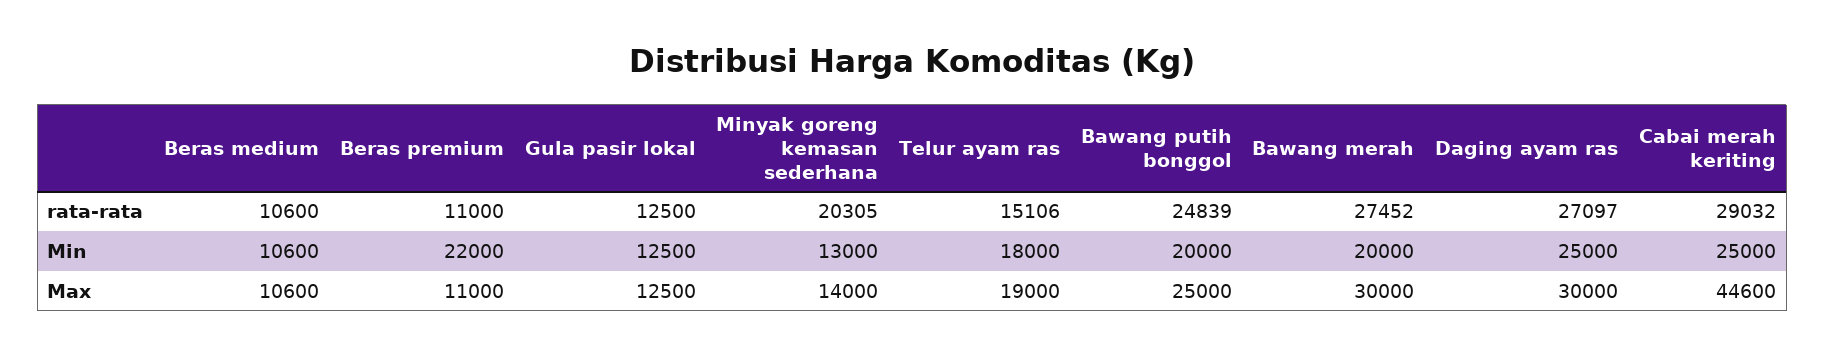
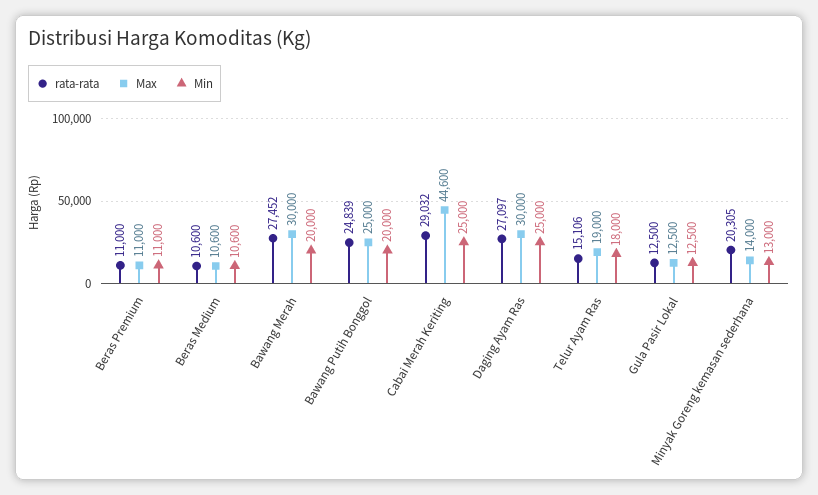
  {
    "rata-rata": {
      "Beras medium": 10600,
      "Beras premium": 11000,
      "Gula pasir lokal": 12500,
      "Minyak goreng kemasan sederhana": 20305,
      "Telur ayam ras": 15106,
      "Bawang putih bonggol": 24839,
      "Bawang merah": 27452,
      "Daging ayam ras": 27097,
      "Cabai merah keriting": 29032
    },
    "Min": {
      "Beras medium": 10600,
-     "Beras premium": 22000,
+     "Beras premium": 11000,
      "Gula pasir lokal": 12500,
      "Minyak goreng kemasan sederhana": 13000,
      "Telur ayam ras": 18000,
      "Bawang putih bonggol": 20000,
      "Bawang merah": 20000,
      "Daging ayam ras": 25000,
      "Cabai merah keriting": 25000
    },
    "Max": {
      "Beras medium": 10600,
      "Beras premium": 11000,
      "Gula pasir lokal": 12500,
      "Minyak goreng kemasan sederhana": 14000,
      "Telur ayam ras": 19000,
      "Bawang putih bonggol": 25000,
      "Bawang merah": 30000,
      "Daging ayam ras": 30000,
      "Cabai merah keriting": 44600
    }
  }

